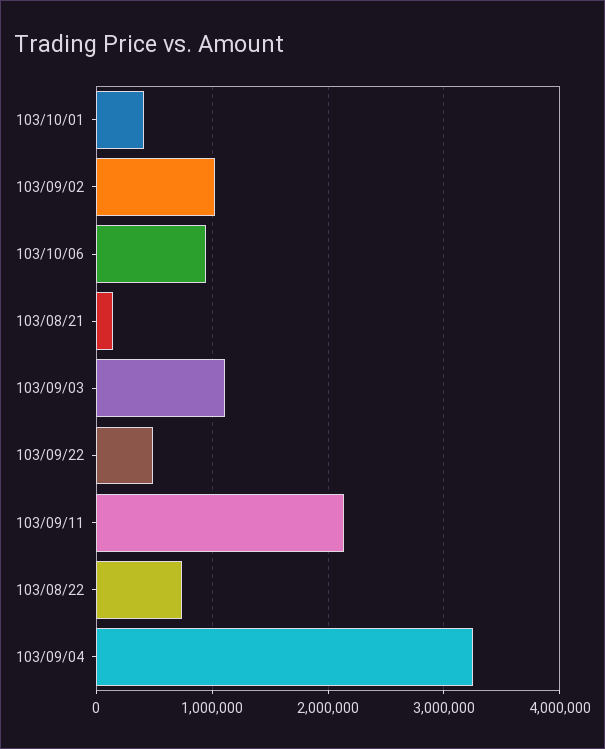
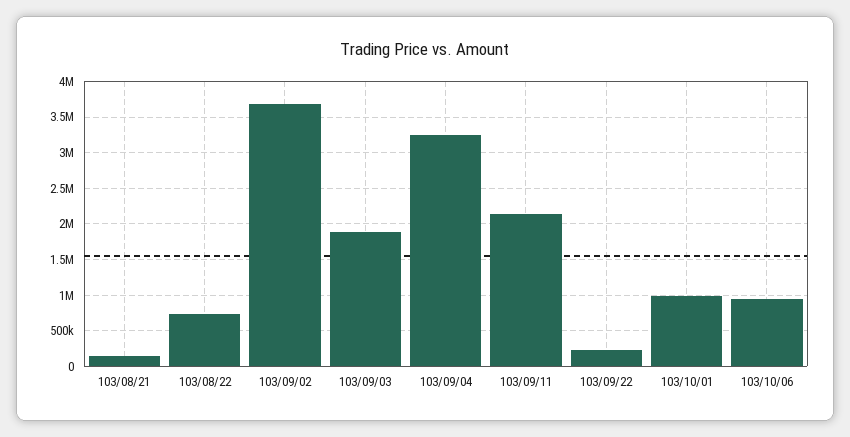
  {
-   "103/10/01": 400000,
+   "103/10/01": 1000000,
-   "103/09/02": 1000000,
+   "103/09/02": 3700000,
    "103/10/06": 900000,
    "103/08/21": 100000,
-   "103/09/03": 1100000,
+   "103/09/03": 1900000,
-   "103/09/22": 500000,
+   "103/09/22": 200000,
    "103/09/11": 2100000,
    "103/08/22": 700000,
    "103/09/04": 3200000
  }

